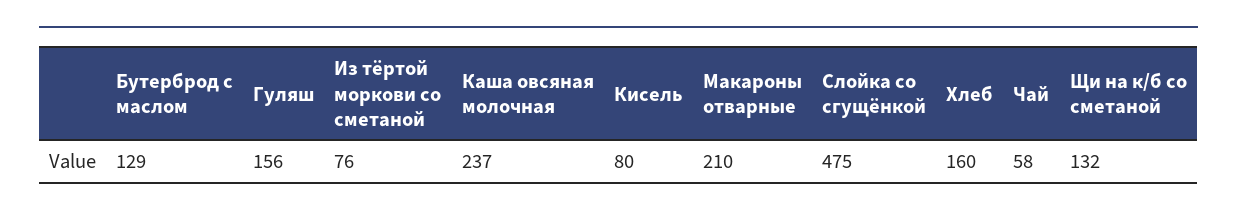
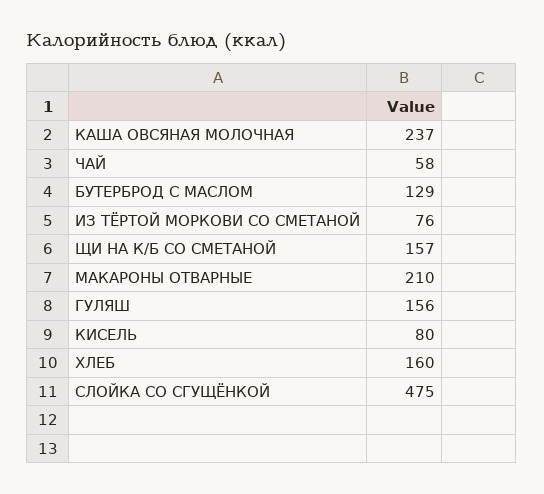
  {
    "Бутерброд с маслом": 129,
    "Гуляш": 156,
    "Из тёртой моркови со сметаной": 76,
    "Каша овсяная молочная": 237,
    "Кисель": 80,
    "Макароны отварные": 210,
    "Слойка со сгущёнкой": 475,
    "Хлеб": 160,
    "Чай": 58,
-   "Щи на к/б со сметаной": 132
+   "Щи на к/б со сметаной": 157
  }

